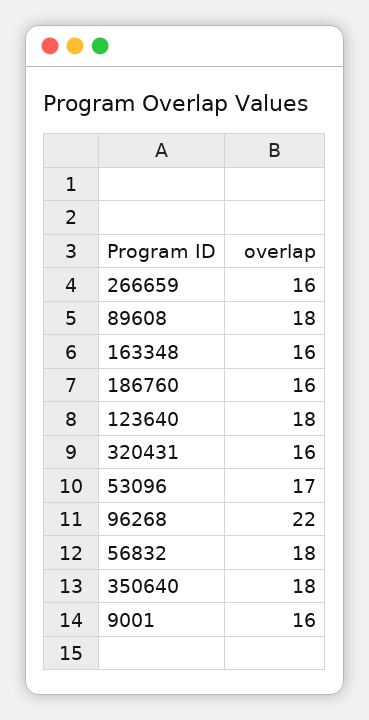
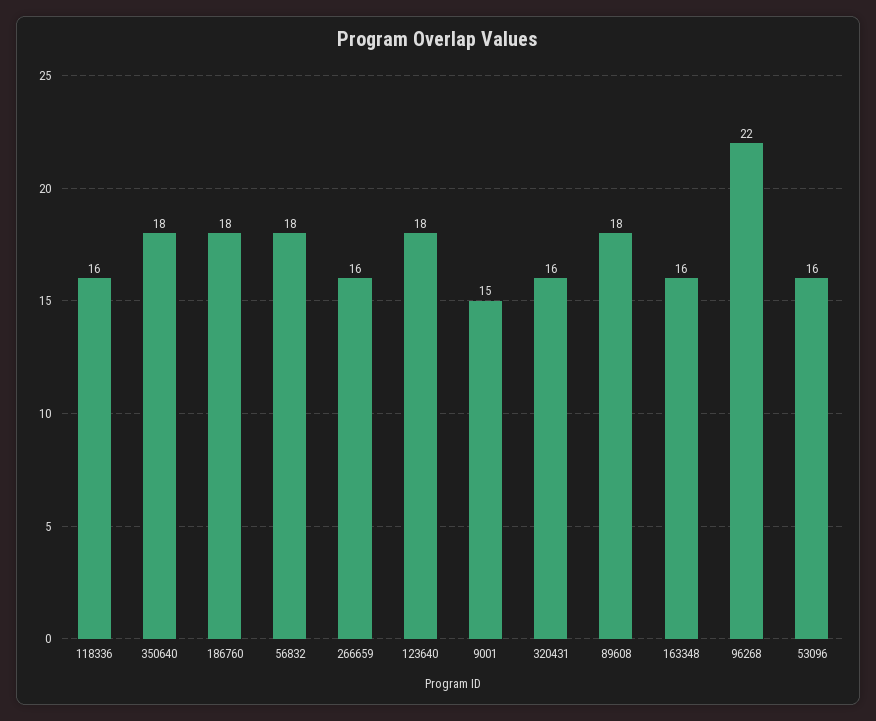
  {
    "266659": 16,
    "89608": 18,
    "163348": 16,
-   "186760": 16,
+   "186760": 18,
    "123640": 18,
    "320431": 16,
-   "53096": 17,
+   "53096": 16,
    "96268": 22,
    "56832": 18,
    "350640": 18,
-   "9001": 16
+   "9001": 15,
+   "118336": 16
  }

